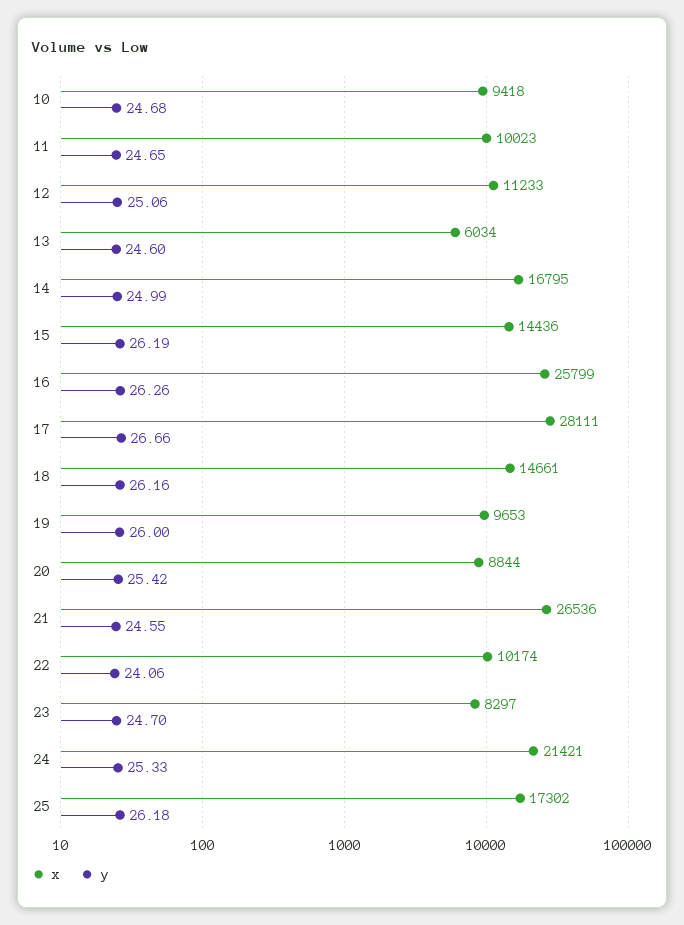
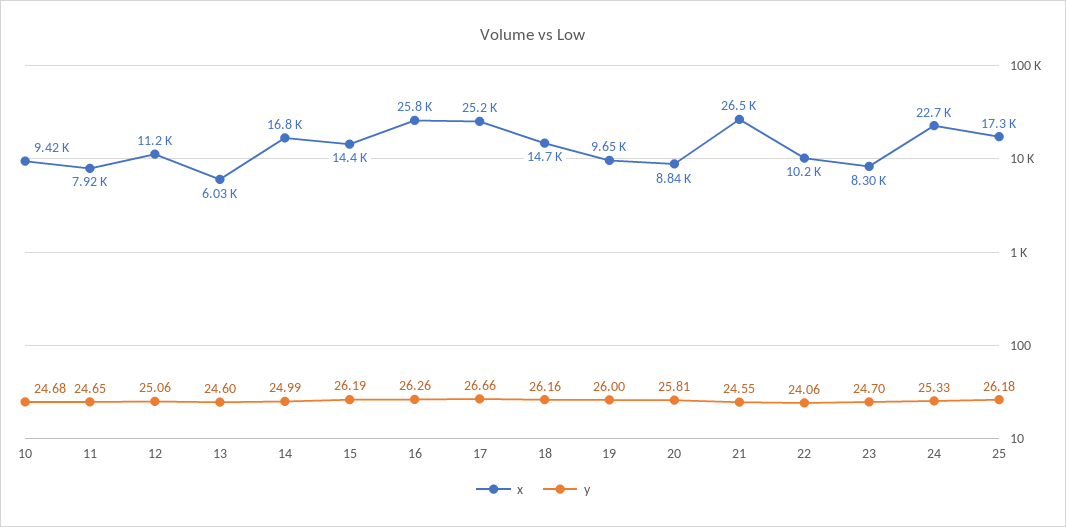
  {
    "x": {
      "10": 9418,
-     "11": 10023,
+     "11": 7920,
      "12": 11233,
      "13": 6034,
      "14": 16795,
      "15": 14436,
      "16": 25799,
-     "17": 28111,
+     "17": 25200,
      "18": 14661,
      "19": 9653,
      "20": 8844,
      "21": 26536,
      "22": 10174,
      "23": 8297,
-     "24": 21421,
+     "24": 22700,
      "25": 17302
    },
    "y": {
      "10": 24.68,
      "11": 24.65,
      "12": 25.06,
      "13": 24.6,
      "14": 24.99,
      "15": 26.19,
      "16": 26.26,
      "17": 26.66,
      "18": 26.16,
      "19": 26,
-     "20": 25.42,
+     "20": 25.81,
      "21": 24.55,
      "22": 24.06,
      "23": 24.7,
      "24": 25.33,
      "25": 26.18
    }
  }

